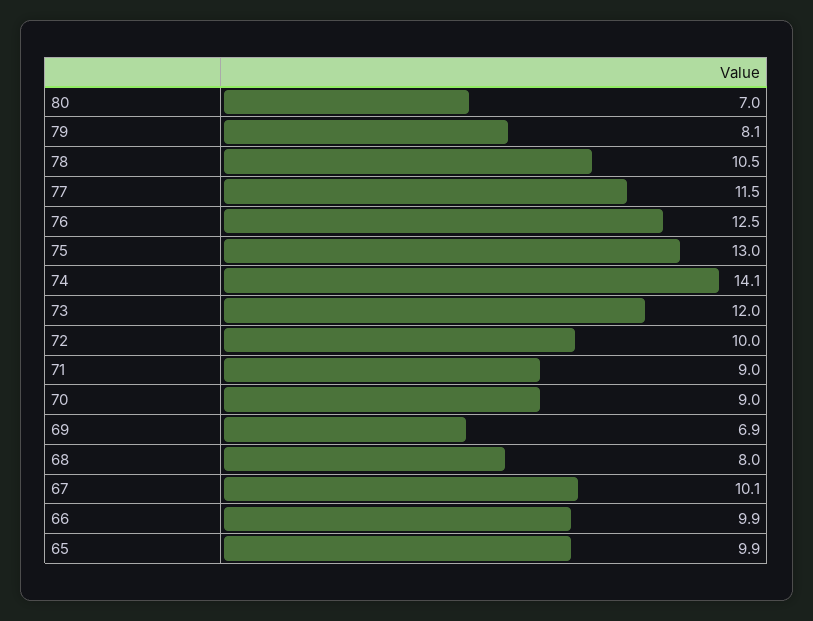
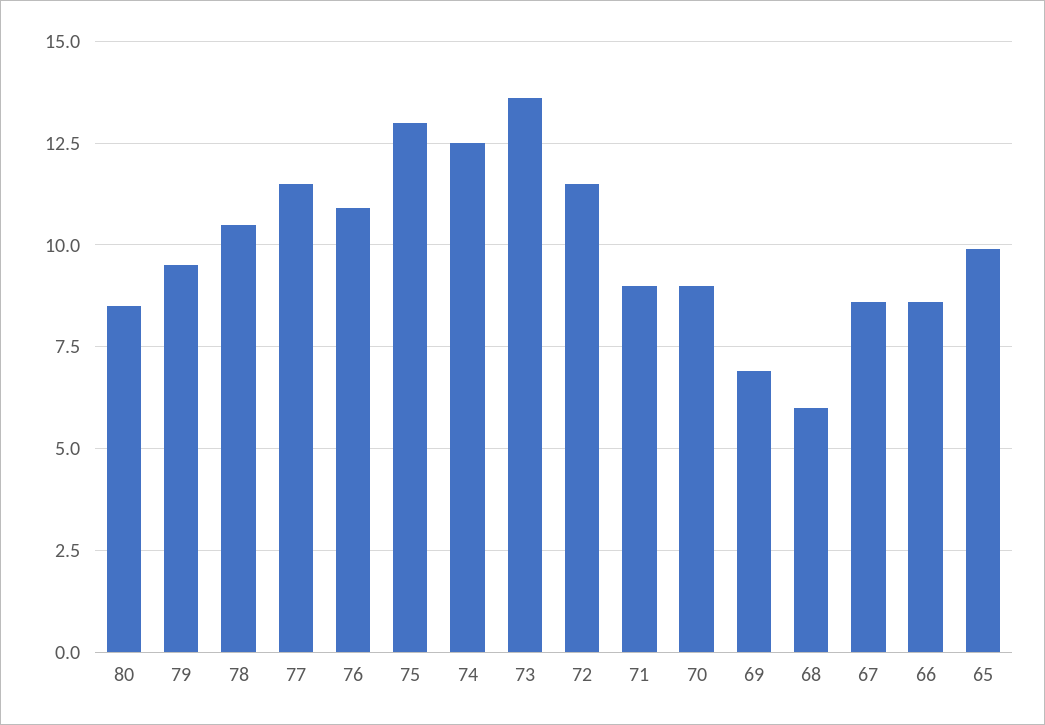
  {
-   "80": 7,
+   "80": 8.5,
-   "79": 8.1,
+   "79": 9.5,
    "78": 10.5,
    "77": 11.5,
-   "76": 12.5,
+   "76": 11,
    "75": 13,
-   "74": 14.1,
+   "74": 12.5,
-   "73": 12,
+   "73": 13.5,
-   "72": 10,
+   "72": 11.5,
    "71": 9,
    "70": 9,
    "69": 6.9,
-   "68": 8,
+   "68": 6,
-   "67": 10.1,
+   "67": 8.5,
-   "66": 9.9,
+   "66": 8.5,
    "65": 9.9
  }

